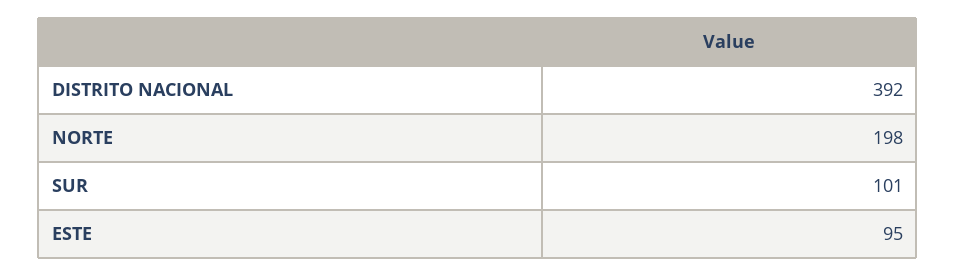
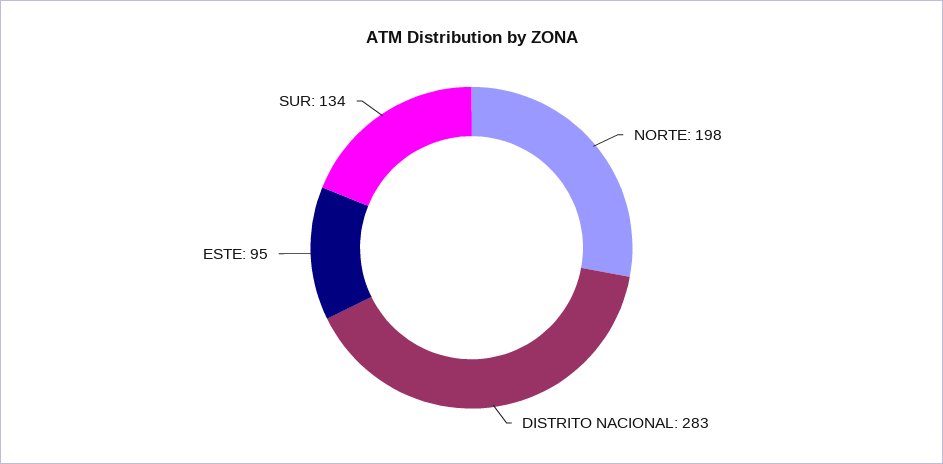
  {
-   "DISTRITO NACIONAL": 392,
+   "DISTRITO NACIONAL": 283,
    "NORTE": 198,
-   "SUR": 101,
+   "SUR": 134,
    "ESTE": 95
  }

